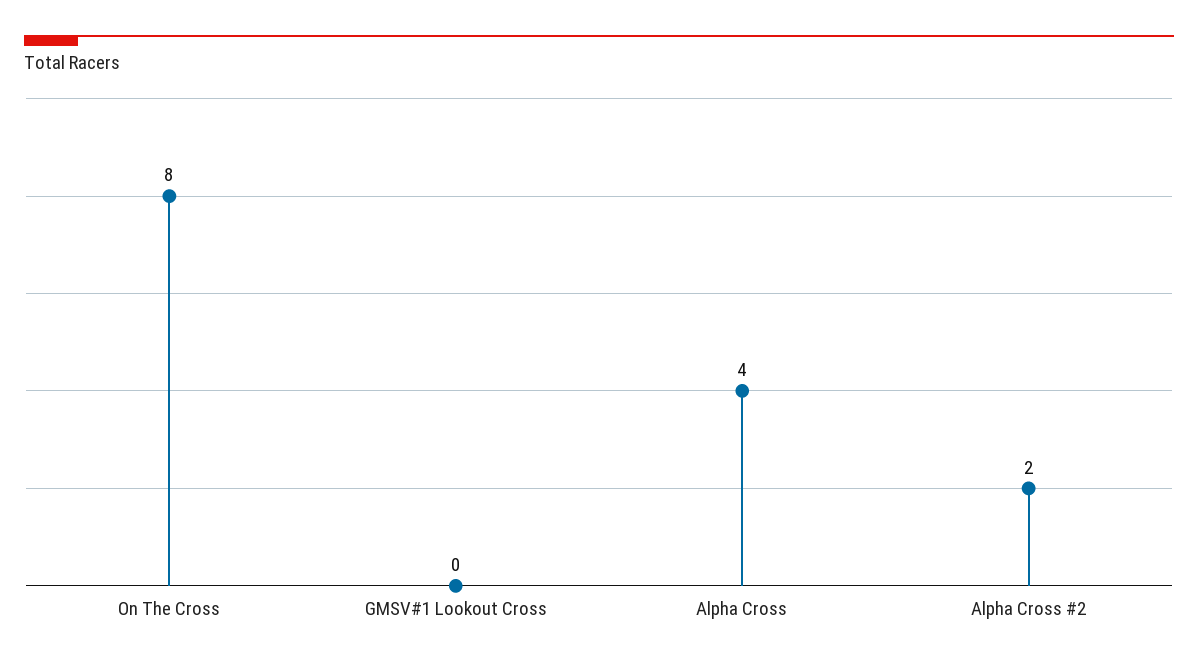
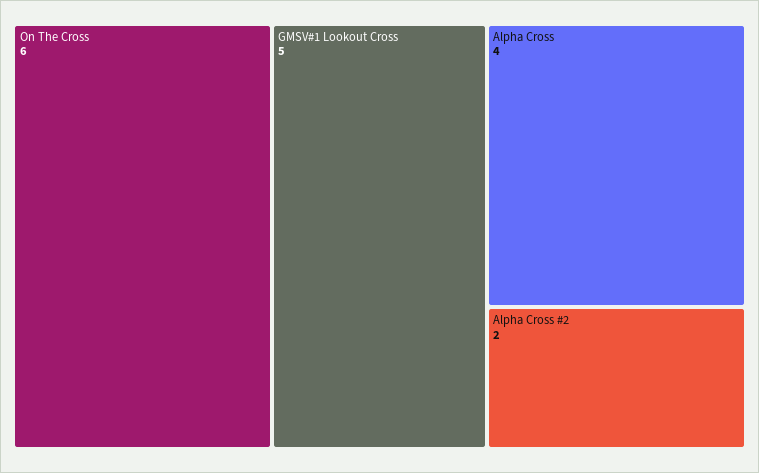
  {
-   "On The Cross": 8,
+   "On The Cross": 6,
-   "GMSV#1 Lookout Cross": 0,
+   "GMSV#1 Lookout Cross": 5,
    "Alpha Cross": 4,
    "Alpha Cross #2": 2
  }

